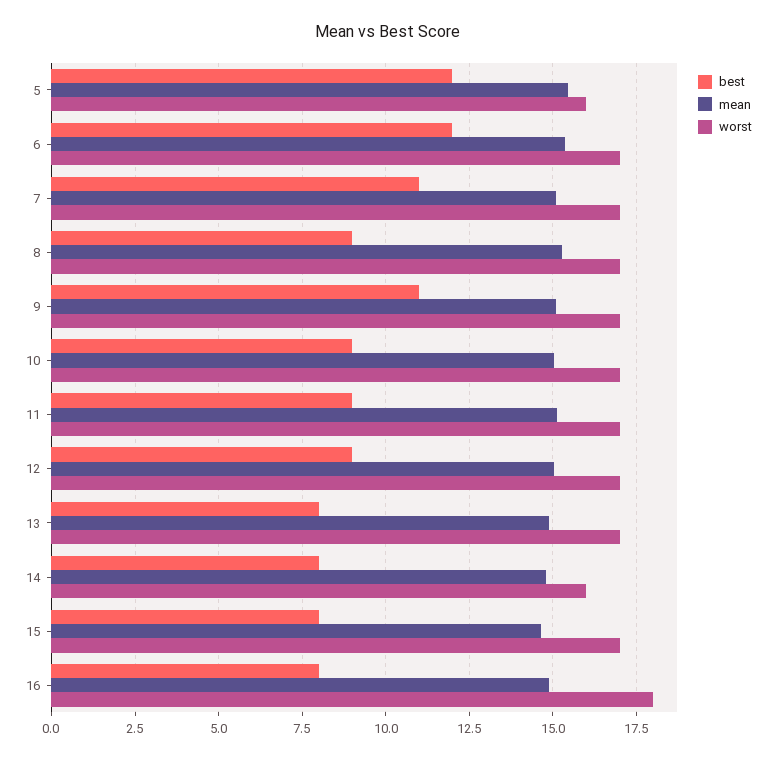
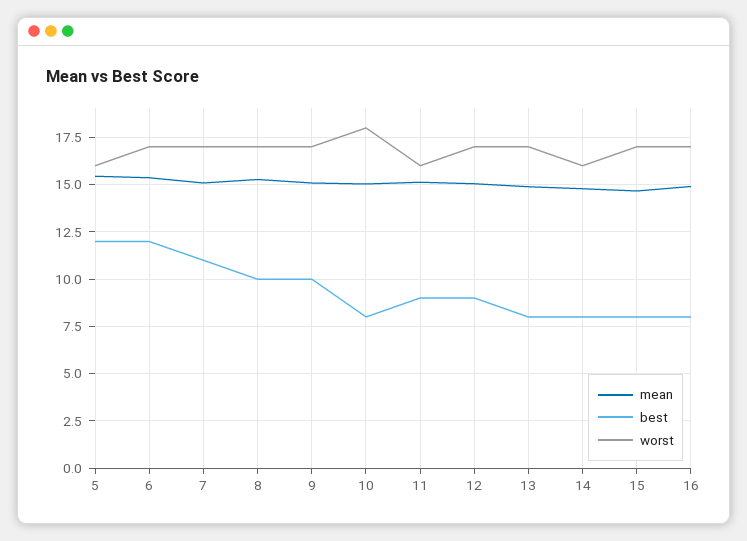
  {
    "best": {
      "5": 12,
      "6": 12,
      "7": 11,
-     "8": 9,
+     "8": 10,
-     "9": 11,
+     "9": 10,
-     "10": 9,
+     "10": 8,
      "11": 9,
      "12": 9,
      "13": 8,
      "14": 8,
      "15": 8,
      "16": 8
    },
    "mean": {
      "5": 15.5,
      "6": 15.25,
      "7": 15,
      "8": 15.25,
      "9": 15,
      "10": 15,
      "11": 15.25,
      "12": 15,
      "13": 15,
      "14": 14.75,
      "15": 14.75,
      "16": 15
    },
    "worst": {
      "5": 16,
      "6": 17,
      "7": 17,
      "8": 17,
      "9": 17,
-     "10": 17,
+     "10": 18,
-     "11": 17,
+     "11": 16,
      "12": 17,
      "13": 17,
      "14": 16,
      "15": 17,
-     "16": 18
+     "16": 17
    }
  }

